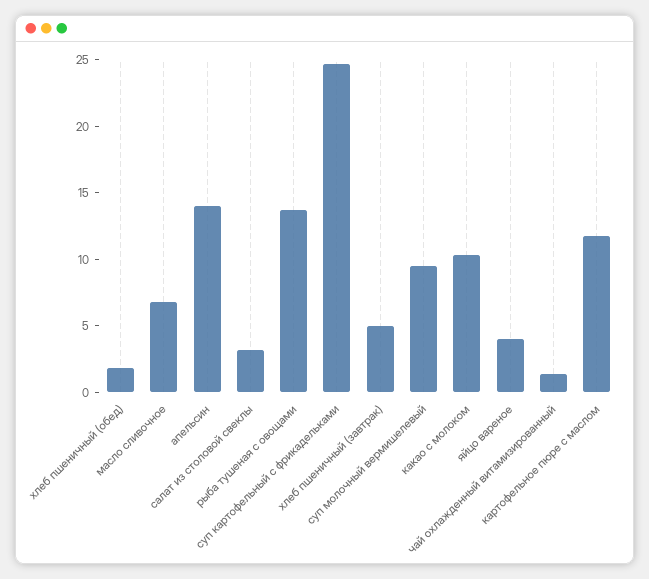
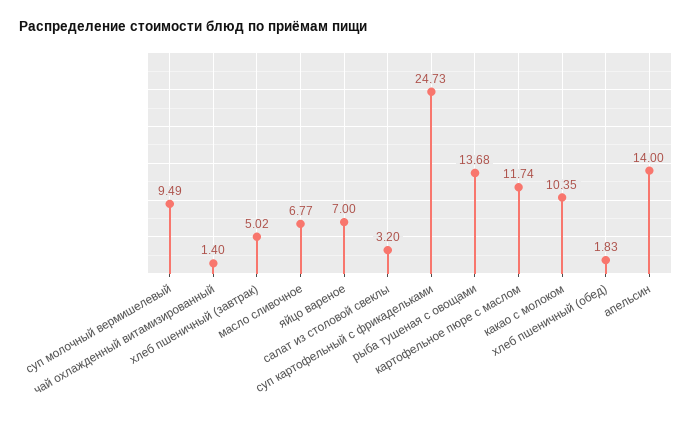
  {
    "хлеб пшеничный (обед)": 1.83,
    "масло сливочное": 6.77,
    "апельсин": 14,
    "салат из столовой свеклы": 3.2,
    "рыба тушеная с овощами": 13.68,
    "суп картофельный с фрикадельками": 24.73,
    "хлеб пшеничный (завтрак)": 5.02,
    "суп молочный вермишелевый": 9.49,
    "какао с молоком": 10.35,
-   "яйцо вареное": 4,
+   "яйцо вареное": 7,
    "чай охлажденный витамизированный": 1.4,
    "картофельное пюре с маслом": 11.74
  }

